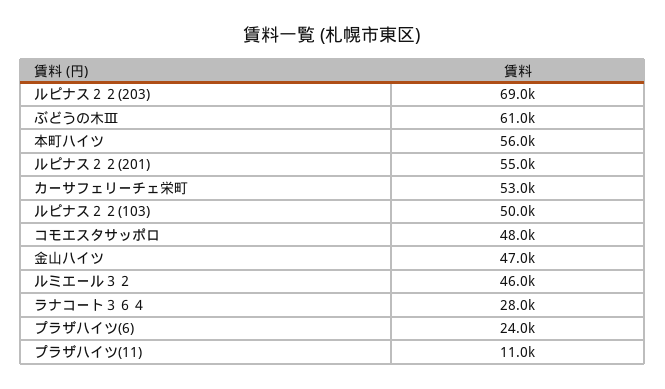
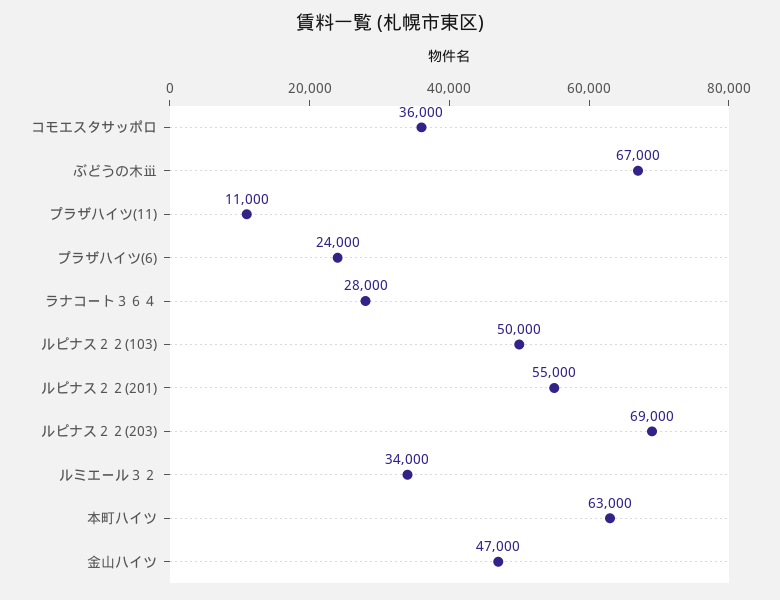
  {
    "ルピナス２２(203)": 69000,
-   "ぶどうの木Ⅲ": 61000,
+   "ぶどうの木Ⅲ": 67000,
-   "本町ハイツ": 56000,
+   "本町ハイツ": 63000,
    "ルピナス２２(201)": 55000,
-   "カーサフェリーチェ栄町": 53000,
    "ルピナス２２(103)": 50000,
-   "コモエスタサッポロ": 48000,
+   "コモエスタサッポロ": 36000,
    "金山ハイツ": 47000,
-   "ルミエール３２": 46000,
+   "ルミエール３２": 34000,
    "ラナコート３６４": 28000,
    "プラザハイツ(6)": 24000,
    "プラザハイツ(11)": 11000
  }

